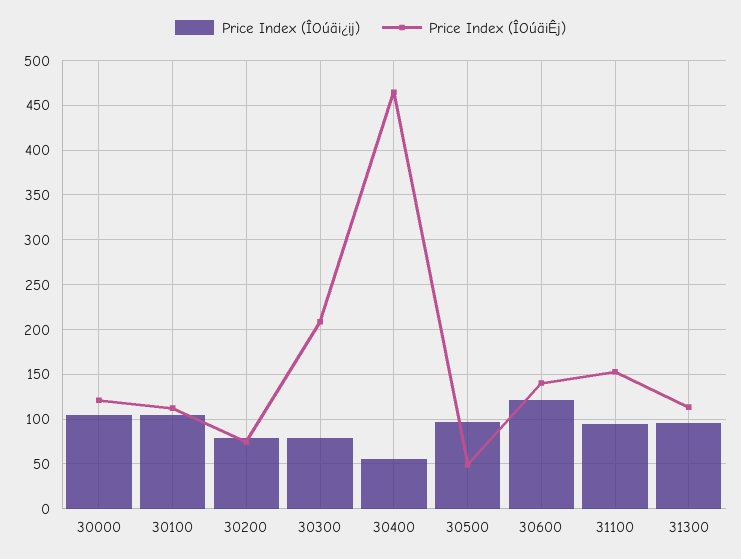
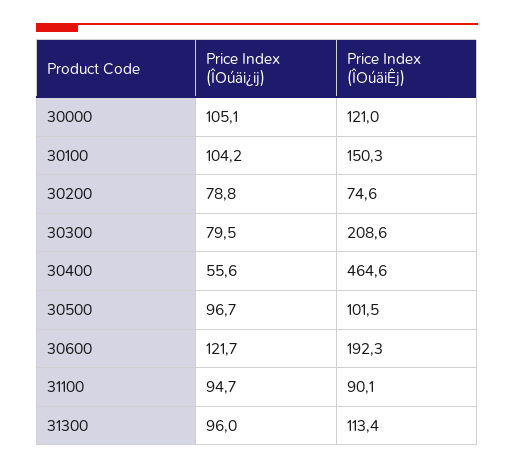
  {
    "Price Index (ÎOúäi¿ij)": {
      "30000": 105.1,
      "30100": 104.2,
      "30200": 78.8,
      "30300": 79.5,
      "30400": 55.6,
      "30500": 96.7,
      "30600": 121.7,
      "31100": 94.7,
      "31300": 96
    },
    "Price Index (ÎOúäiÊj)": {
      "30000": 121,
-     "30100": 110,
+     "30100": 150.3,
      "30200": 74.6,
      "30300": 208.6,
      "30400": 464.6,
-     "30500": 50,
+     "30500": 101.5,
-     "30600": 140,
+     "30600": 192.3,
-     "31100": 150,
+     "31100": 90.1,
      "31300": 113.4
    }
  }

